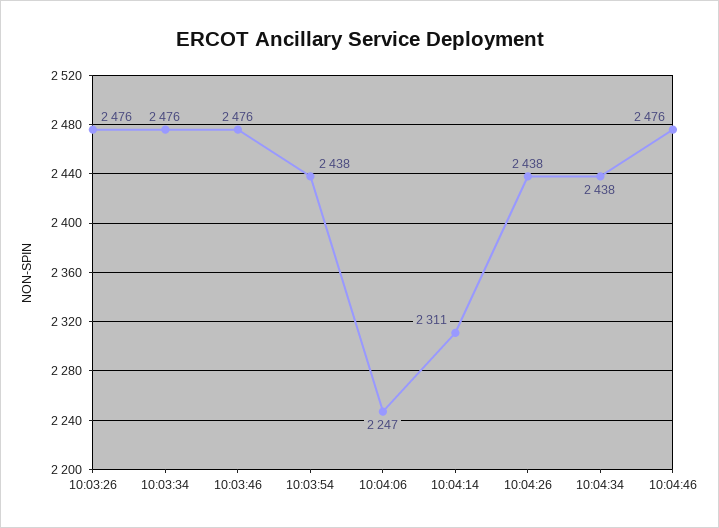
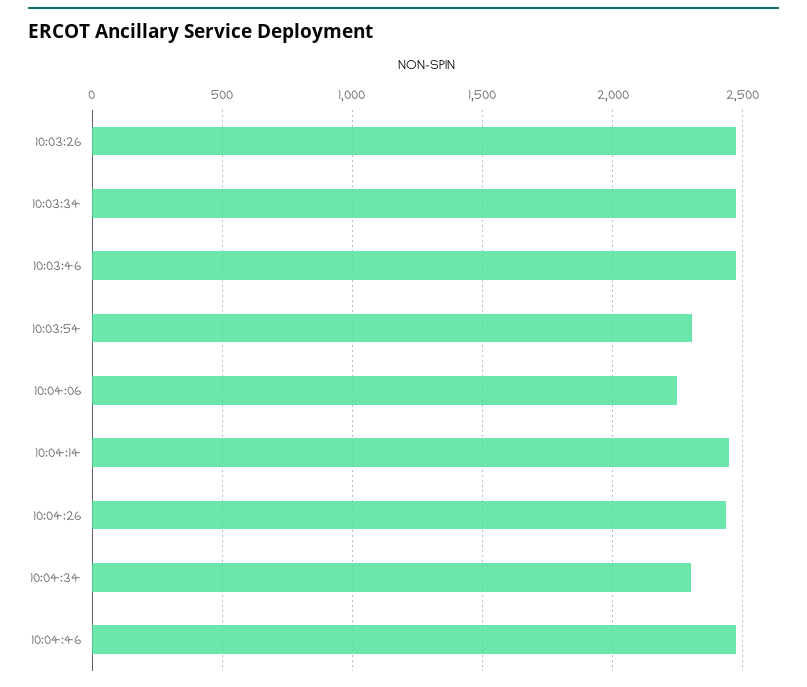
  {
    "10:03:26": 2476,
    "10:03:34": 2476,
    "10:03:46": 2476,
-   "10:03:54": 2438,
+   "10:03:54": 2300,
    "10:04:06": 2247,
-   "10:04:14": 2311,
+   "10:04:14": 2450,
    "10:04:26": 2438,
-   "10:04:34": 2438,
+   "10:04:34": 2300,
    "10:04:46": 2476
  }

